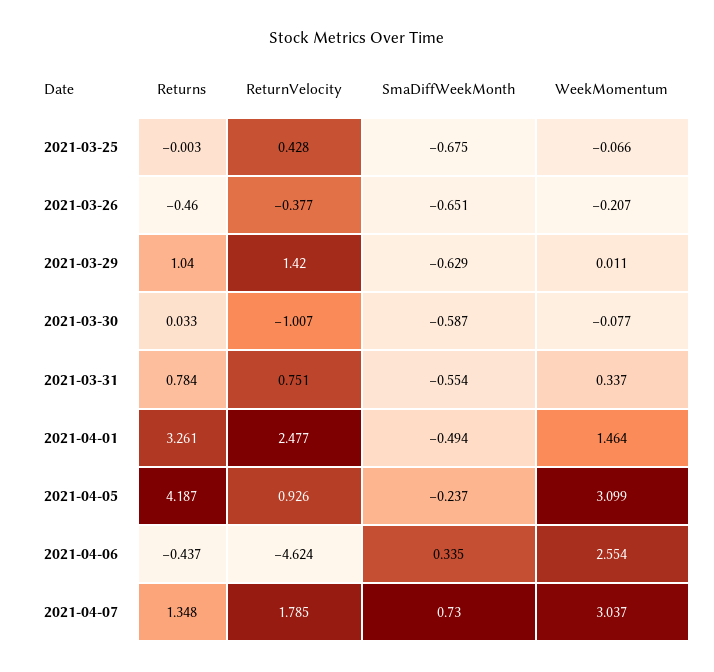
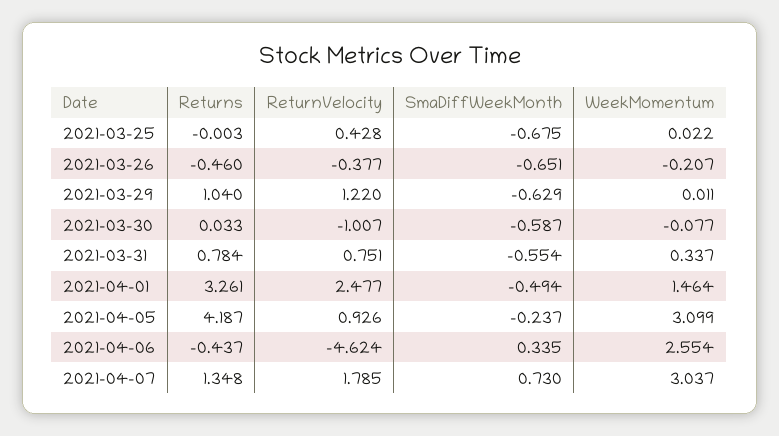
  {
    "Returns": {
      "2021-03-25": -0.003,
      "2021-03-26": -0.46,
      "2021-03-29": 1.04,
      "2021-03-30": 0.033,
      "2021-03-31": 0.784,
      "2021-04-01": 3.261,
      "2021-04-05": 4.187,
      "2021-04-06": -0.437,
      "2021-04-07": 1.348
    },
    "ReturnVelocity": {
      "2021-03-25": 0.428,
      "2021-03-26": -0.377,
-     "2021-03-29": 1.42,
+     "2021-03-29": 1.22,
      "2021-03-30": -1.007,
      "2021-03-31": 0.751,
      "2021-04-01": 2.477,
      "2021-04-05": 0.926,
      "2021-04-06": -4.624,
      "2021-04-07": 1.785
    },
    "SmaDiffWeekMonth": {
      "2021-03-25": -0.675,
      "2021-03-26": -0.651,
      "2021-03-29": -0.629,
      "2021-03-30": -0.587,
      "2021-03-31": -0.554,
      "2021-04-01": -0.494,
      "2021-04-05": -0.237,
      "2021-04-06": 0.335,
      "2021-04-07": 0.73
    },
    "WeekMomentum": {
-     "2021-03-25": -0.066,
+     "2021-03-25": 0.022,
      "2021-03-26": -0.207,
      "2021-03-29": 0.011,
      "2021-03-30": -0.077,
      "2021-03-31": 0.337,
      "2021-04-01": 1.464,
      "2021-04-05": 3.099,
      "2021-04-06": 2.554,
      "2021-04-07": 3.037
    }
  }

